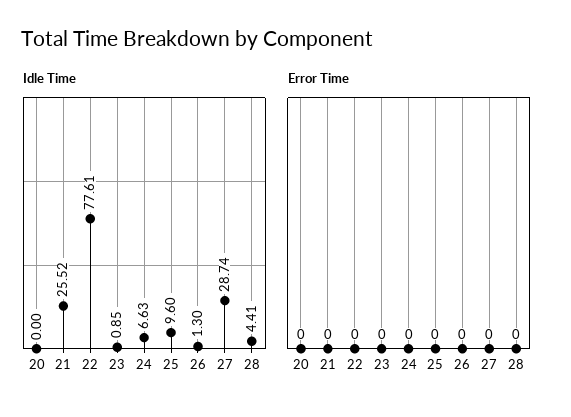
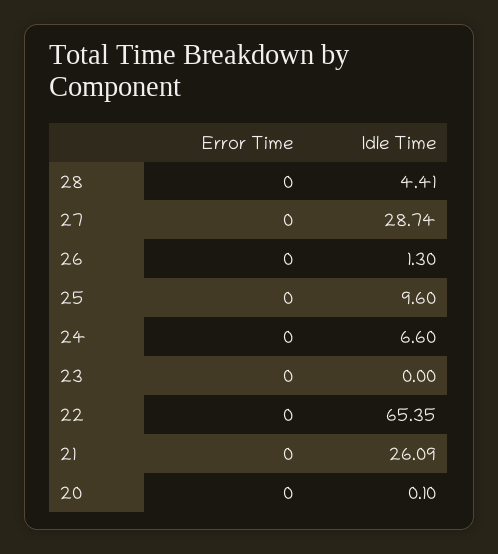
  {
    "Idle Time": {
-     "20": 0,
+     "20": 0.1,
-     "21": 25.52,
+     "21": 26.09,
-     "22": 77.61,
+     "22": 65.35,
-     "23": 0.85,
+     "23": 0,
-     "24": 6.63,
+     "24": 6.6,
      "25": 9.6,
      "26": 1.3,
      "27": 28.74,
      "28": 4.41
    },
    "Error Time": {
      "20": 0,
      "21": 0,
      "22": 0,
      "23": 0,
      "24": 0,
      "25": 0,
      "26": 0,
      "27": 0,
      "28": 0
    }
  }

